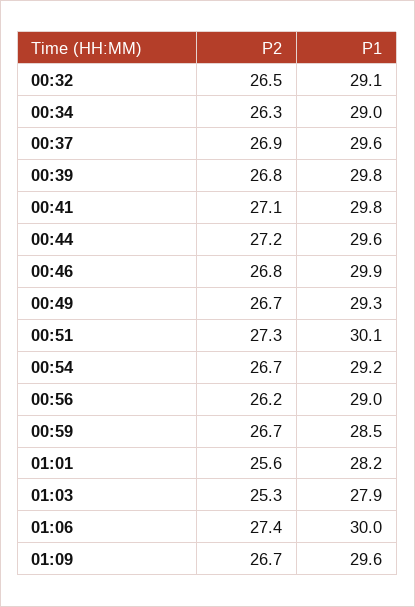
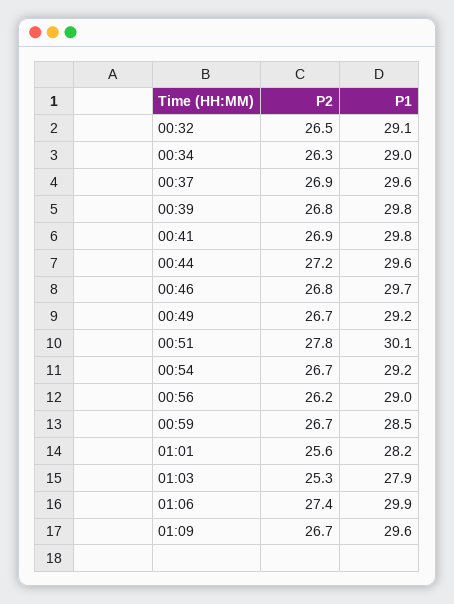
  {
    "P2": {
      "00:32": 26.5,
      "00:34": 26.3,
      "00:37": 26.9,
      "00:39": 26.8,
-     "00:41": 27.1,
+     "00:41": 26.9,
      "00:44": 27.2,
      "00:46": 26.8,
      "00:49": 26.7,
-     "00:51": 27.3,
+     "00:51": 27.8,
      "00:54": 26.7,
      "00:56": 26.2,
      "00:59": 26.7,
      "01:01": 25.6,
      "01:03": 25.3,
      "01:06": 27.4,
      "01:09": 26.7
    },
    "P1": {
      "00:32": 29.1,
      "00:34": 29,
      "00:37": 29.6,
      "00:39": 29.8,
      "00:41": 29.8,
      "00:44": 29.6,
-     "00:46": 29.9,
+     "00:46": 29.7,
-     "00:49": 29.3,
+     "00:49": 29.2,
      "00:51": 30.1,
      "00:54": 29.2,
      "00:56": 29,
      "00:59": 28.5,
      "01:01": 28.2,
      "01:03": 27.9,
-     "01:06": 30,
+     "01:06": 29.9,
      "01:09": 29.6
    }
  }

